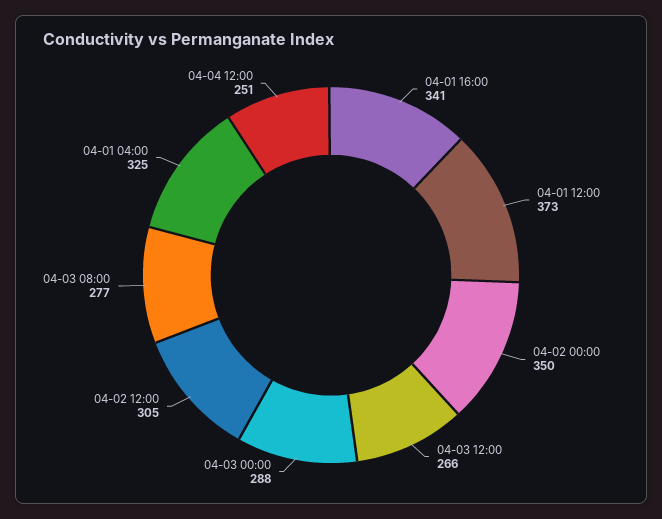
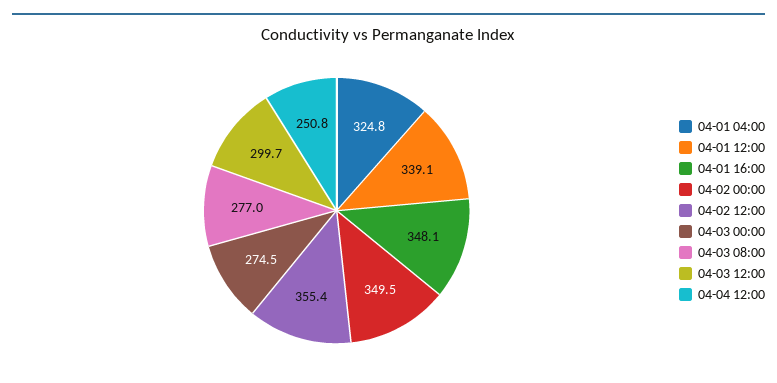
  {
-   "04-01 16:00": 341,
+   "04-01 16:00": 348.1,
-   "04-01 12:00": 373,
+   "04-01 12:00": 339.1,
    "04-02 00:00": 349.5,
-   "04-03 12:00": 266,
+   "04-03 12:00": 299.7,
-   "04-03 00:00": 288,
+   "04-03 00:00": 274.5,
-   "04-02 12:00": 305,
+   "04-02 12:00": 355.4,
    "04-03 08:00": 277,
    "04-01 04:00": 324.8,
    "04-04 12:00": 250.8
  }

